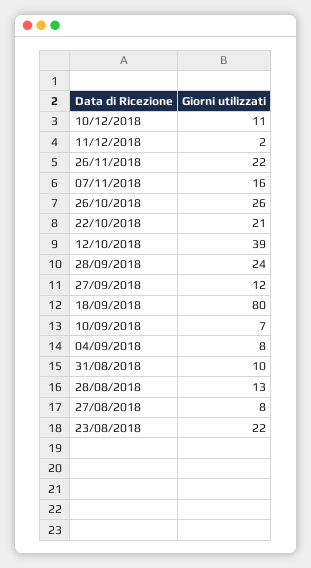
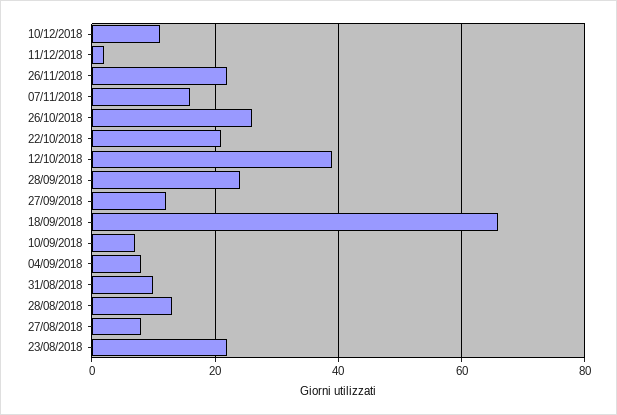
  {
    "10/12/2018": 11,
    "11/12/2018": 2,
    "26/11/2018": 22,
    "07/11/2018": 16,
    "26/10/2018": 26,
    "22/10/2018": 21,
    "12/10/2018": 39,
    "28/09/2018": 24,
    "27/09/2018": 12,
-   "18/09/2018": 80,
+   "18/09/2018": 65,
    "10/09/2018": 7,
    "04/09/2018": 8,
    "31/08/2018": 10,
    "28/08/2018": 13,
    "27/08/2018": 8,
    "23/08/2018": 22
  }

